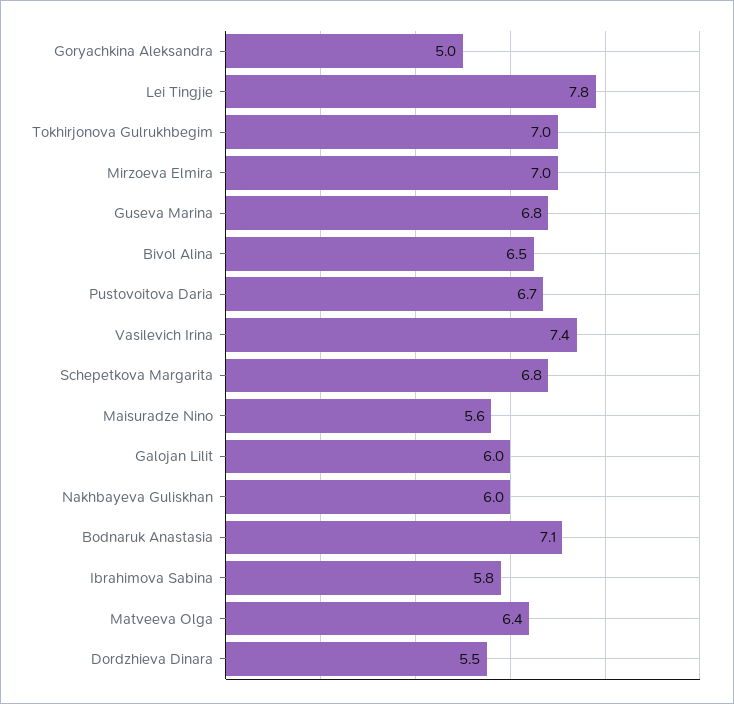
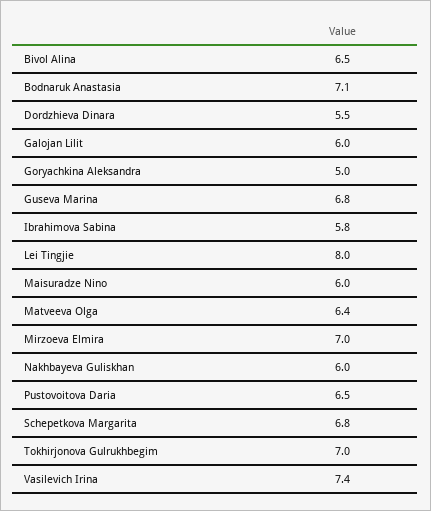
  {
    "Goryachkina Aleksandra": 5,
-   "Lei Tingjie": 7.8,
+   "Lei Tingjie": 8,
    "Tokhirjonova Gulrukhbegim": 7,
    "Mirzoeva Elmira": 7,
    "Guseva Marina": 6.8,
    "Bivol Alina": 6.5,
-   "Pustovoitova Daria": 6.7,
+   "Pustovoitova Daria": 6.5,
    "Vasilevich Irina": 7.4,
    "Schepetkova Margarita": 6.8,
-   "Maisuradze Nino": 5.6,
+   "Maisuradze Nino": 6,
    "Galojan Lilit": 6,
    "Nakhbayeva Guliskhan": 6,
    "Bodnaruk Anastasia": 7.1,
    "Ibrahimova Sabina": 5.8,
    "Matveeva Olga": 6.4,
    "Dordzhieva Dinara": 5.5
  }

